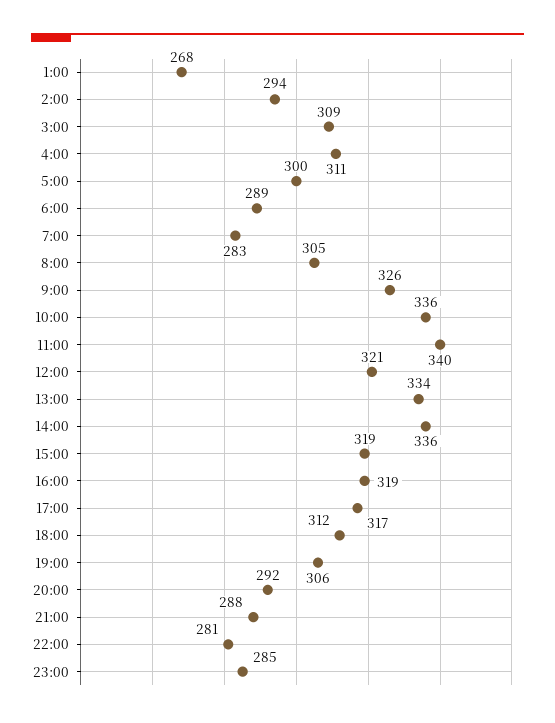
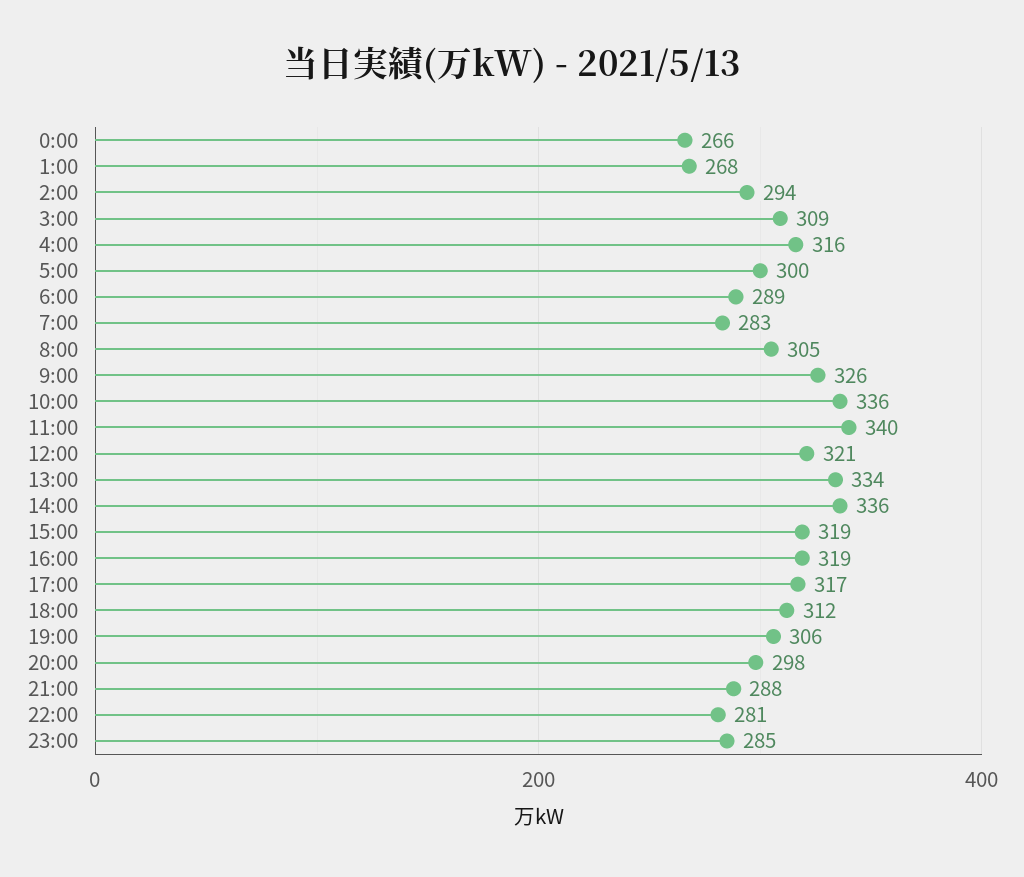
  {
    "1:00": 268,
    "2:00": 294,
    "3:00": 309,
-   "4:00": 311,
+   "4:00": 316,
    "5:00": 300,
    "6:00": 289,
    "7:00": 283,
    "8:00": 305,
    "9:00": 326,
    "10:00": 336,
    "11:00": 340,
    "12:00": 321,
    "13:00": 334,
    "14:00": 336,
    "15:00": 319,
    "16:00": 319,
    "17:00": 317,
    "18:00": 312,
    "19:00": 306,
-   "20:00": 292,
+   "20:00": 298,
    "21:00": 288,
    "22:00": 281,
-   "23:00": 285
+   "23:00": 285,
+   "0:00": 266
  }

